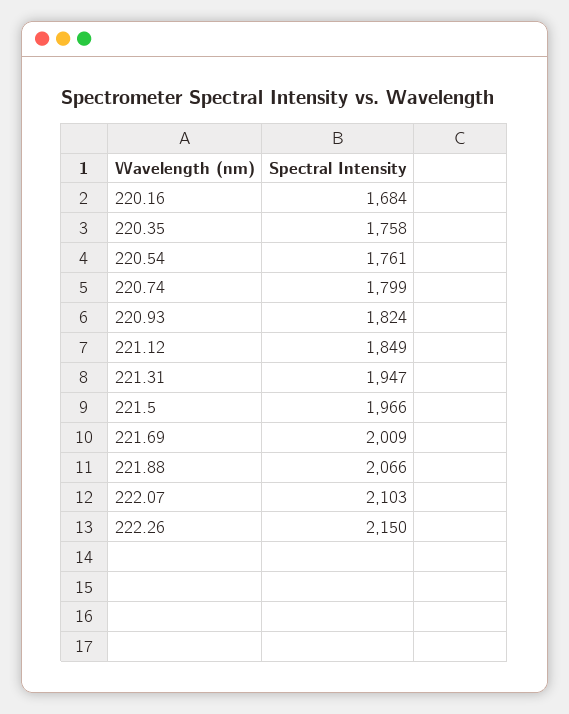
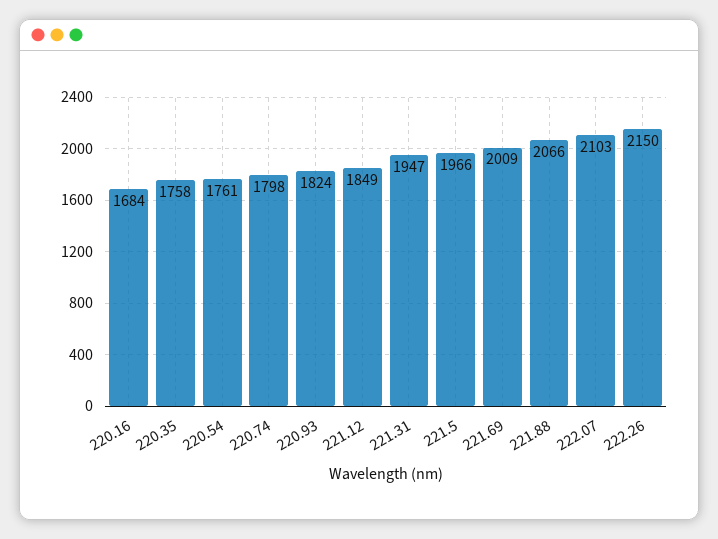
  {
    "220.16": 1684,
    "220.35": 1758,
    "220.54": 1761,
-   "220.74": 1799,
+   "220.74": 1798,
    "220.93": 1824,
    "221.12": 1849,
    "221.31": 1947,
    "221.5": 1966,
    "221.69": 2009,
    "221.88": 2066,
    "222.07": 2103,
    "222.26": 2150
  }

